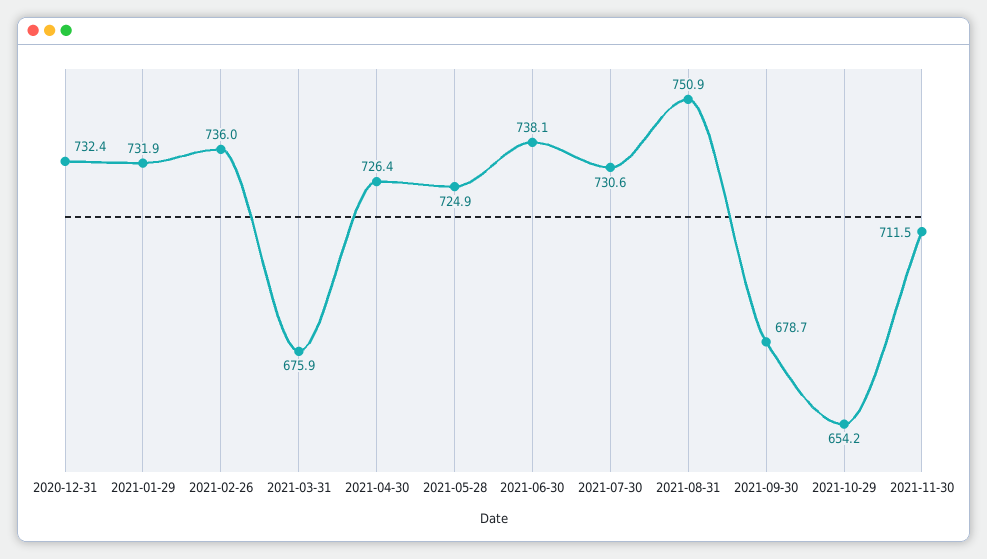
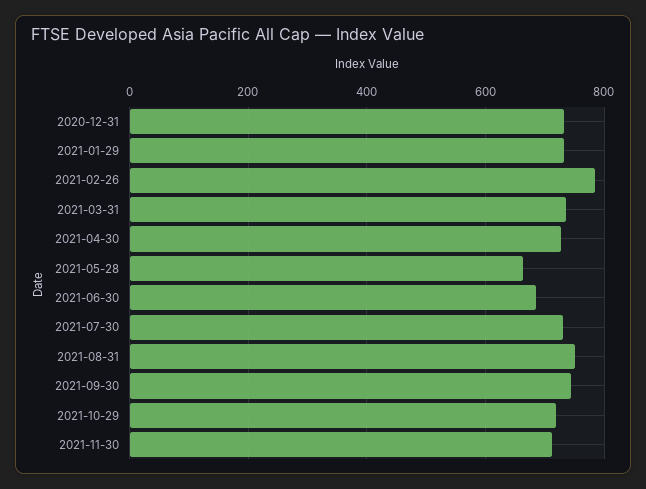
  {
    "2020-12-31": 732.4,
    "2021-01-29": 731.9,
-   "2021-02-26": 736,
+   "2021-02-26": 780,
-   "2021-03-31": 675.9,
+   "2021-03-31": 740,
    "2021-04-30": 726.4,
-   "2021-05-28": 724.9,
+   "2021-05-28": 660,
-   "2021-06-30": 738.1,
+   "2021-06-30": 680,
    "2021-07-30": 730.6,
    "2021-08-31": 750.9,
-   "2021-09-30": 678.7,
+   "2021-09-30": 740,
-   "2021-10-29": 654.2,
+   "2021-10-29": 720,
    "2021-11-30": 711.5
  }

